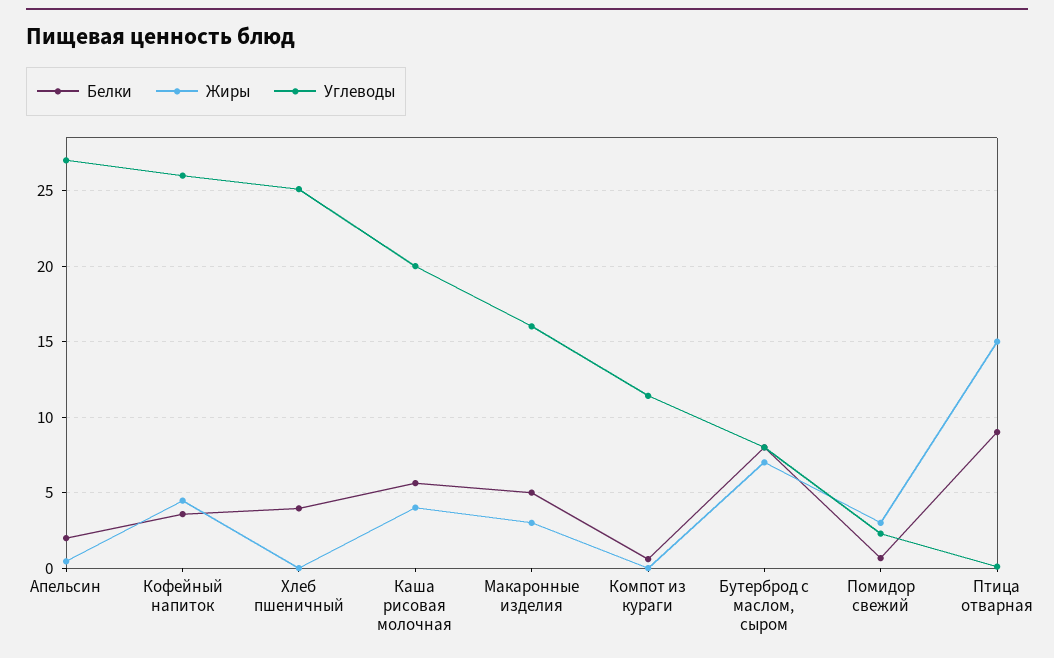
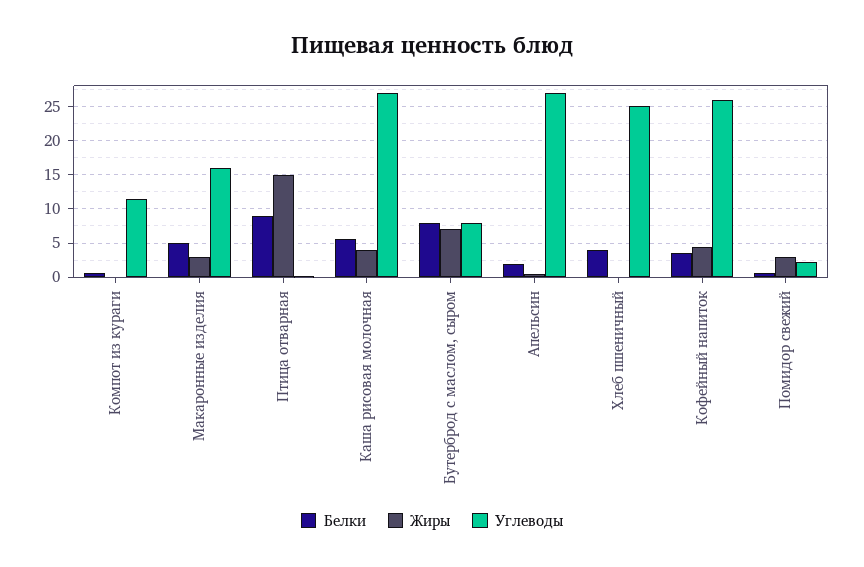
  {
    "Белки": {
      "Апельсин": 2,
      "Кофейный напиток": 3.5,
      "Хлеб пшеничный": 4,
      "Каша рисовая молочная": 5.5,
      "Макаронные изделия": 5,
      "Компот из кураги": 0.5,
      "Бутерброд с маслом, сыром": 8,
      "Помидор свежий": 0.5,
      "Птица отварная": 9
    },
    "Жиры": {
      "Апельсин": 0.5,
      "Кофейный напиток": 4.5,
      "Хлеб пшеничный": 0,
      "Каша рисовая молочная": 4,
      "Макаронные изделия": 3,
      "Компот из кураги": 0,
      "Бутерброд с маслом, сыром": 7,
      "Помидор свежий": 3,
      "Птица отварная": 15
    },
    "Углеводы": {
      "Апельсин": 27,
      "Кофейный напиток": 26,
      "Хлеб пшеничный": 25,
-     "Каша рисовая молочная": 20,
+     "Каша рисовая молочная": 27,
      "Макаронные изделия": 16,
      "Компот из кураги": 11.5,
      "Бутерброд с маслом, сыром": 8,
      "Помидор свежий": 2.5,
      "Птица отварная": 0
    }
  }

